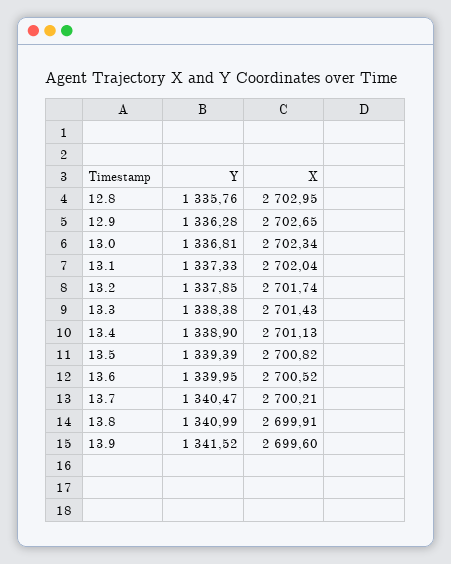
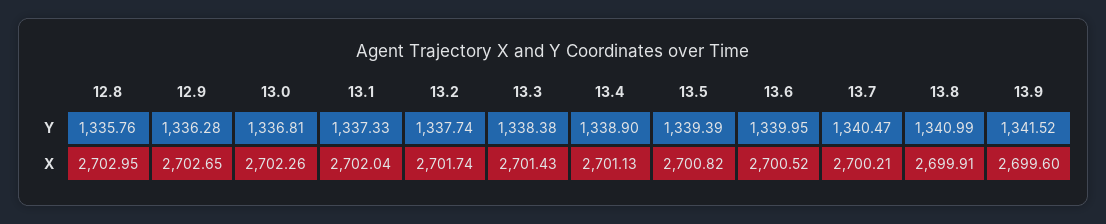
  {
    "Y": {
      "12.8": 1335.76,
      "12.9": 1336.28,
      "13.0": 1336.81,
      "13.1": 1337.33,
-     "13.2": 1337.85,
+     "13.2": 1337.74,
      "13.3": 1338.38,
      "13.4": 1338.9,
      "13.5": 1339.39,
      "13.6": 1339.95,
      "13.7": 1340.47,
      "13.8": 1340.99,
      "13.9": 1341.52
    },
    "X": {
      "12.8": 2702.95,
      "12.9": 2702.65,
-     "13.0": 2702.34,
+     "13.0": 2702.26,
      "13.1": 2702.04,
      "13.2": 2701.74,
      "13.3": 2701.43,
      "13.4": 2701.13,
      "13.5": 2700.82,
      "13.6": 2700.52,
      "13.7": 2700.21,
      "13.8": 2699.91,
      "13.9": 2699.6
    }
  }

